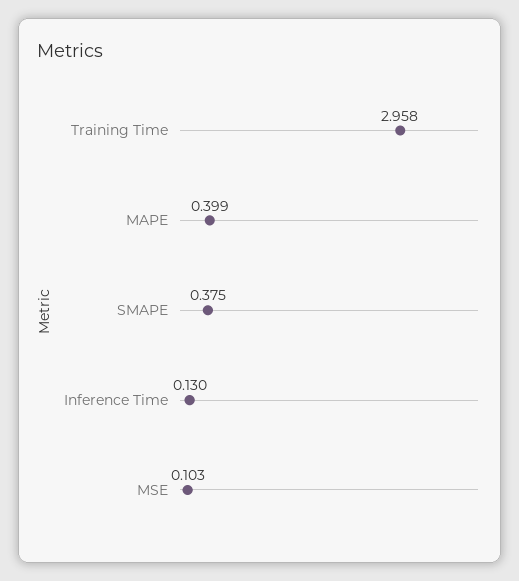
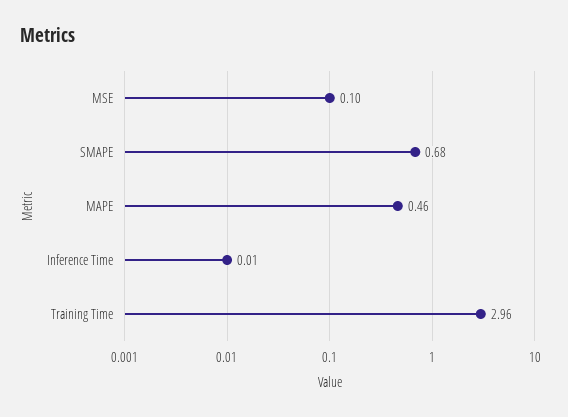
  {
    "Training Time": 2.958,
-   "MAPE": 0.399,
+   "MAPE": 0.46,
-   "SMAPE": 0.375,
+   "SMAPE": 0.68,
-   "Inference Time": 0.13,
+   "Inference Time": 0.01,
    "MSE": 0.103
  }

